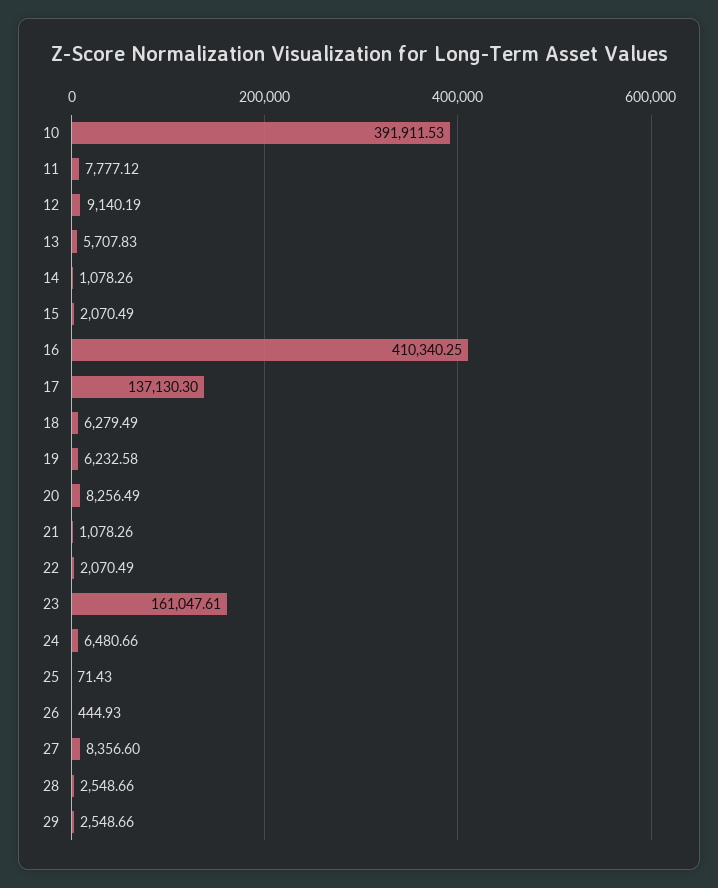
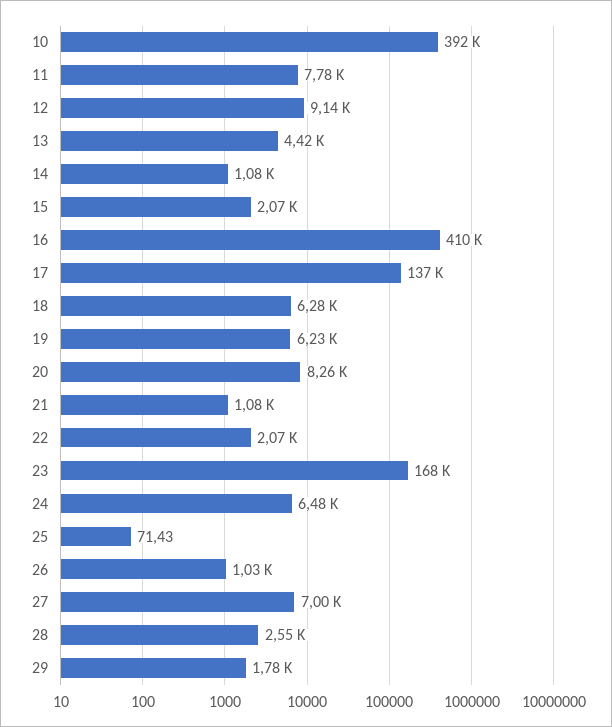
  {
    "10": 391911.53,
    "11": 7777.12,
    "12": 9140.19,
-   "13": 5707.83,
+   "13": 4420,
    "14": 1078.26,
    "15": 2070.49,
    "16": 410340.25,
    "17": 137130.3,
    "18": 6279.49,
    "19": 6232.58,
    "20": 8256.49,
    "21": 1078.26,
    "22": 2070.49,
-   "23": 161047.61,
+   "23": 168000,
    "24": 6480.66,
    "25": 71.43,
-   "26": 444.93,
+   "26": 1030,
-   "27": 8356.6,
+   "27": 7000,
    "28": 2548.66,
-   "29": 2548.66
+   "29": 1780
  }

